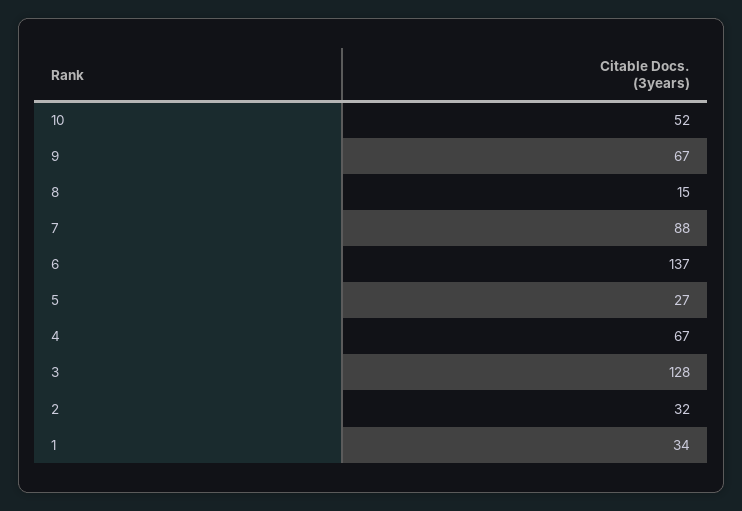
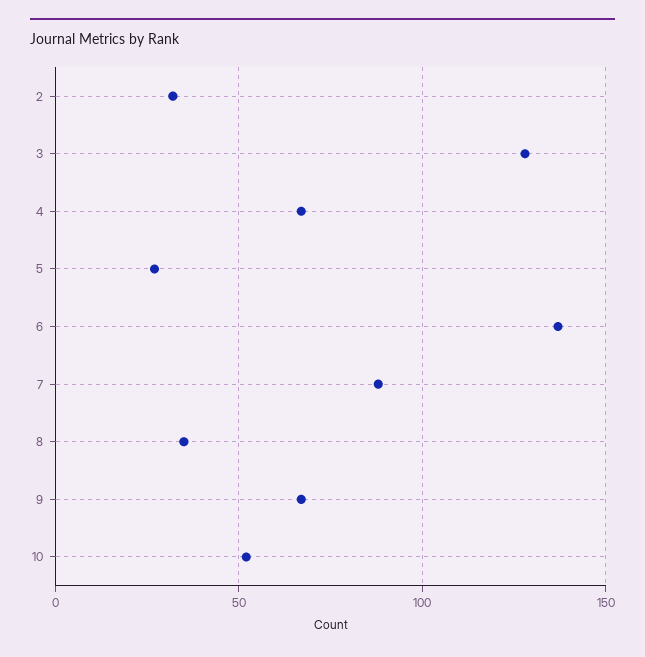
  {
    "10": 52,
    "9": 67,
-   "8": 15,
+   "8": 35,
    "7": 88,
    "6": 137,
    "5": 27,
    "4": 67,
    "3": 128,
-   "2": 32,
+   "2": 32
-   "1": 34
  }

